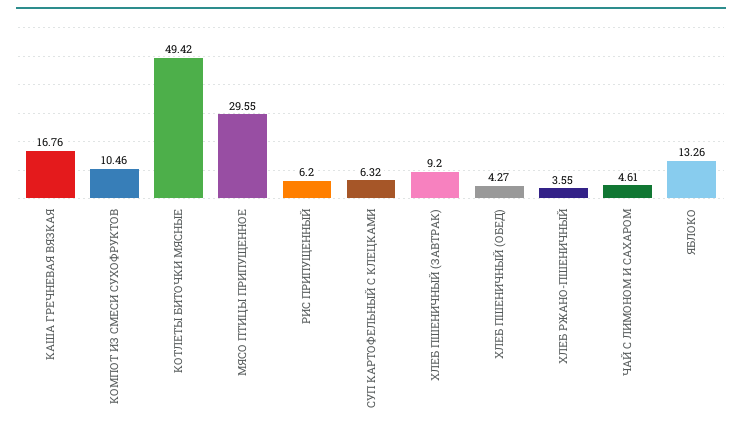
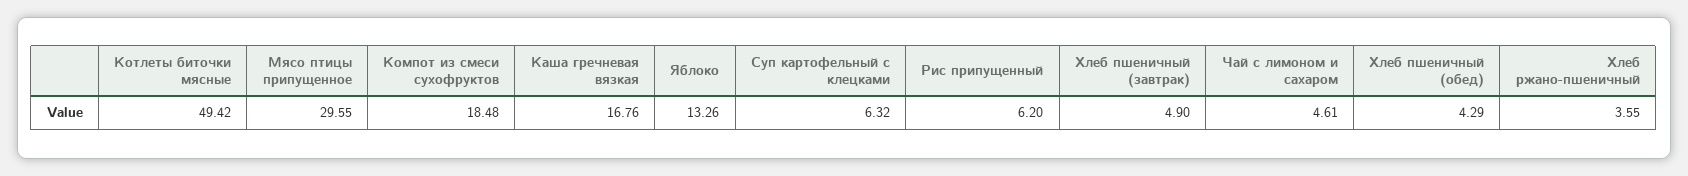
  {
    "КАША ГРЕЧНЕВАЯ ВЯЗКАЯ": 16.76,
-   "КОМПОТ ИЗ СМЕСИ СУХОФРУКТОВ": 10.46,
+   "КОМПОТ ИЗ СМЕСИ СУХОФРУКТОВ": 18.48,
    "КОТЛЕТЫ БИТОЧКИ МЯСНЫЕ": 49.42,
    "МЯСО ПТИЦЫ ПРИПУЩЕННОЕ": 29.55,
    "РИС ПРИПУЩЕННЫЙ": 6.2,
    "СУП КАРТОФЕЛЬНЫЙ С КЛЕЦКАМИ": 6.32,
-   "ХЛЕБ ПШЕНИЧНЫЙ (ЗАВТРАК)": 9.2,
+   "ХЛЕБ ПШЕНИЧНЫЙ (ЗАВТРАК)": 4.9,
-   "ХЛЕБ ПШЕНИЧНЫЙ (ОБЕД)": 4.27,
+   "ХЛЕБ ПШЕНИЧНЫЙ (ОБЕД)": 4.29,
    "ХЛЕБ РЖАНО-ПШЕНИЧНЫЙ": 3.55,
    "ЧАЙ С ЛИМОНОМ И САХАРОМ": 4.61,
    "ЯБЛОКО": 13.26
  }

